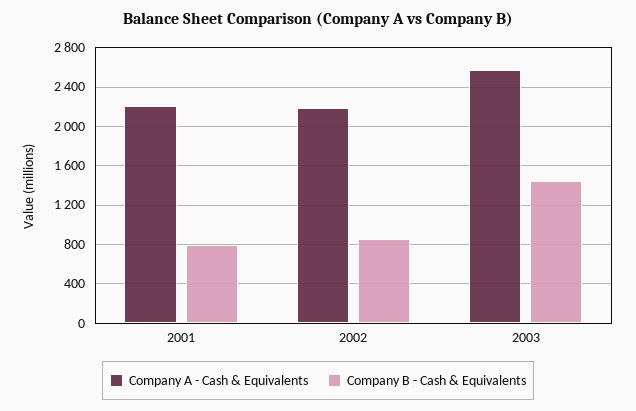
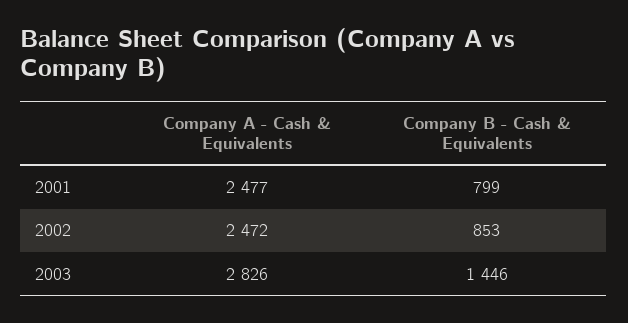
  {
    "Company A - Cash & Equivalents": {
-     "2001": 2200,
+     "2001": 2477,
-     "2002": 2200,
+     "2002": 2472,
-     "2003": 2600
+     "2003": 2826
    },
    "Company B - Cash & Equivalents": {
      "2001": 799,
      "2002": 853,
      "2003": 1446
    }
  }

